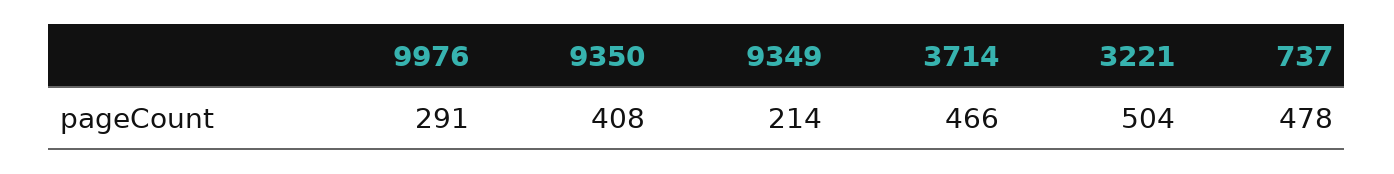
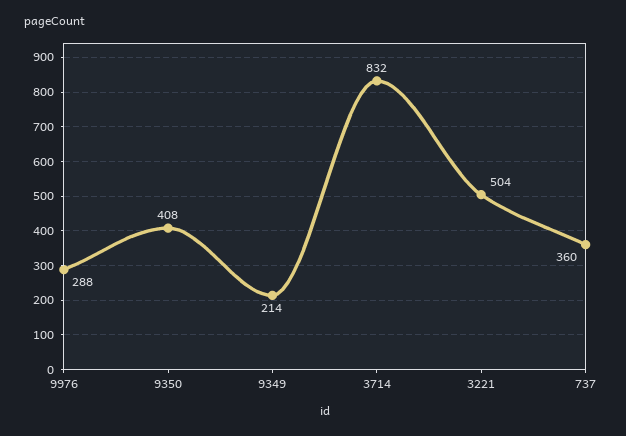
  {
-   "9976": 291,
+   "9976": 288,
    "9350": 408,
    "9349": 214,
-   "3714": 466,
+   "3714": 832,
    "3221": 504,
-   "737": 478
+   "737": 360
  }

